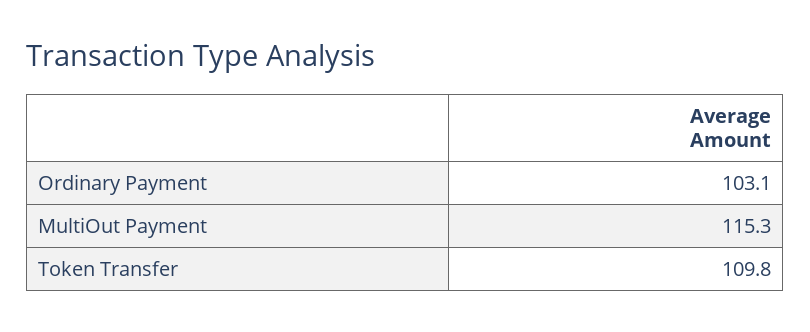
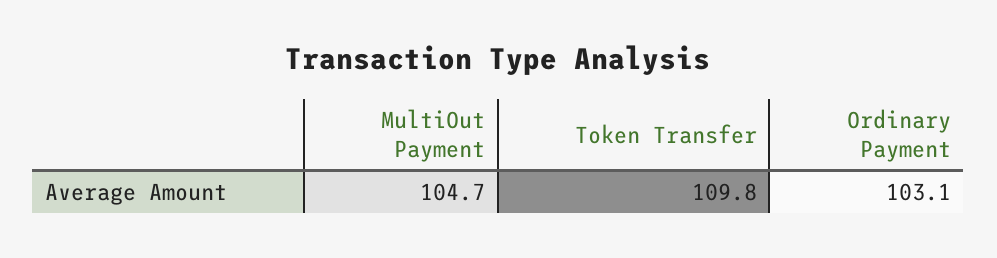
  {
    "Ordinary Payment": 103.1,
-   "MultiOut Payment": 115.3,
+   "MultiOut Payment": 104.7,
    "Token Transfer": 109.8
  }

